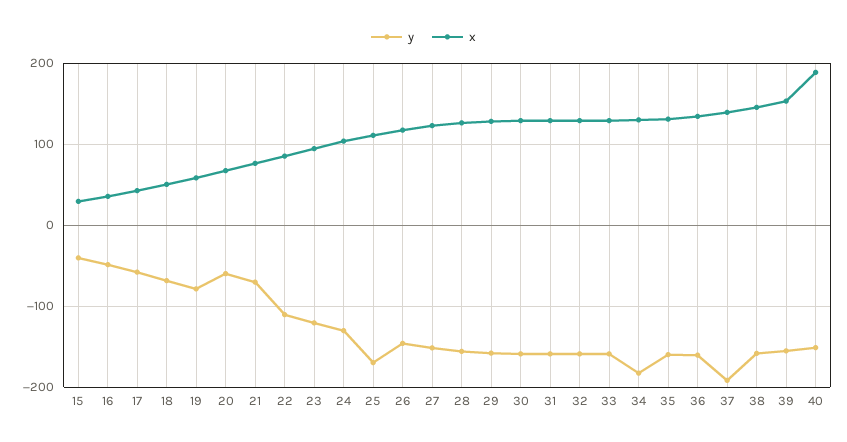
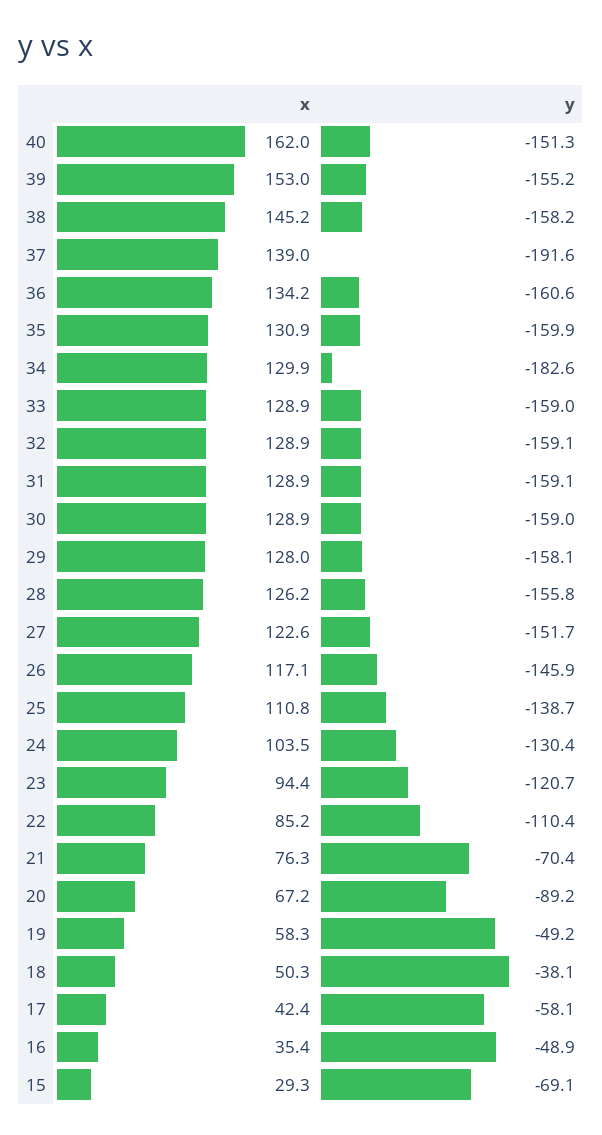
  {
    "y": {
-     "15": -40,
+     "15": -69.1,
      "16": -48.9,
      "17": -58.1,
-     "18": -70,
+     "18": -38.1,
-     "19": -80,
+     "19": -49.2,
-     "20": -60,
+     "20": -89.2,
      "21": -70.4,
      "22": -110.4,
      "23": -120.7,
      "24": -130.4,
-     "25": -170,
+     "25": -138.7,
      "26": -145.9,
      "27": -151.7,
      "28": -155.8,
      "29": -158.1,
      "30": -159,
      "31": -159.1,
      "32": -159.1,
      "33": -159,
      "34": -182.6,
      "35": -159.9,
      "36": -160.6,
      "37": -191.6,
      "38": -158.2,
      "39": -155.2,
      "40": -151.3
    },
    "x": {
      "15": 29.3,
      "16": 35.4,
      "17": 42.4,
      "18": 50.3,
      "19": 58.3,
      "20": 67.2,
      "21": 76.3,
      "22": 85.2,
      "23": 94.4,
      "24": 103.5,
      "25": 110.8,
      "26": 117.1,
      "27": 122.6,
      "28": 126.2,
      "29": 128,
      "30": 128.9,
      "31": 128.9,
      "32": 128.9,
      "33": 128.9,
      "34": 129.9,
      "35": 130.9,
      "36": 134.2,
      "37": 139,
      "38": 145.2,
      "39": 153,
-     "40": 190
+     "40": 162
    }
  }

